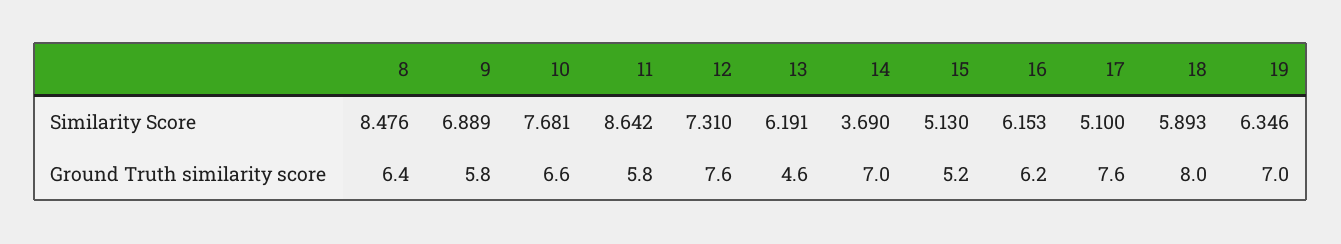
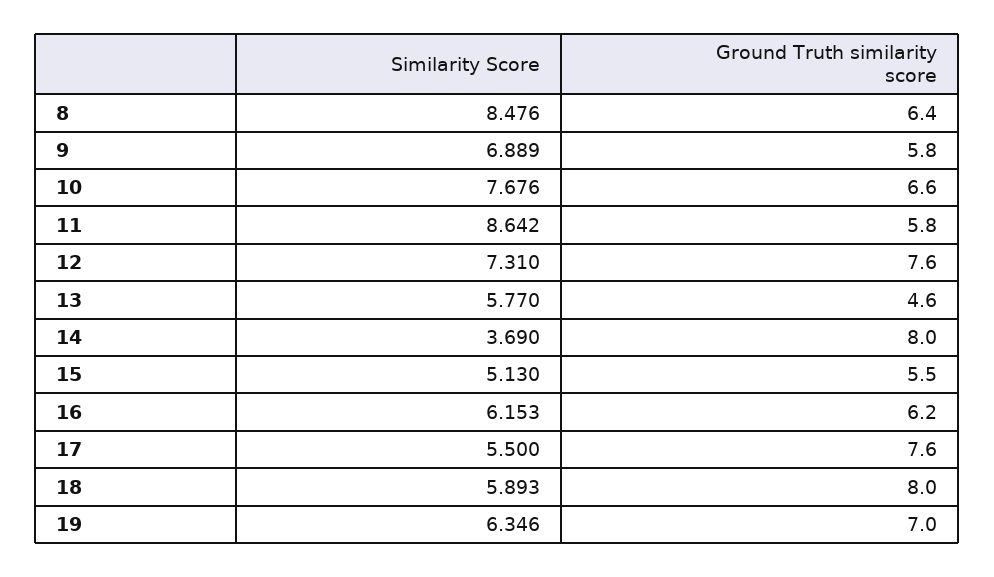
  {
    "8": {
      "Similarity Score": 8.476,
      "Ground Truth similarity score": 6.4
    },
    "9": {
      "Similarity Score": 6.889,
      "Ground Truth similarity score": 5.8
    },
    "10": {
-     "Similarity Score": 7.681,
+     "Similarity Score": 7.676,
      "Ground Truth similarity score": 6.6
    },
    "11": {
      "Similarity Score": 8.642,
      "Ground Truth similarity score": 5.8
    },
    "12": {
      "Similarity Score": 7.31,
      "Ground Truth similarity score": 7.6
    },
    "13": {
-     "Similarity Score": 6.191,
+     "Similarity Score": 5.77,
      "Ground Truth similarity score": 4.6
    },
    "14": {
      "Similarity Score": 3.69,
-     "Ground Truth similarity score": 7
+     "Ground Truth similarity score": 8
    },
    "15": {
      "Similarity Score": 5.13,
-     "Ground Truth similarity score": 5.2
+     "Ground Truth similarity score": 5.5
    },
    "16": {
      "Similarity Score": 6.153,
      "Ground Truth similarity score": 6.2
    },
    "17": {
-     "Similarity Score": 5.1,
+     "Similarity Score": 5.5,
      "Ground Truth similarity score": 7.6
    },
    "18": {
      "Similarity Score": 5.893,
      "Ground Truth similarity score": 8
    },
    "19": {
      "Similarity Score": 6.346,
      "Ground Truth similarity score": 7
    }
  }

